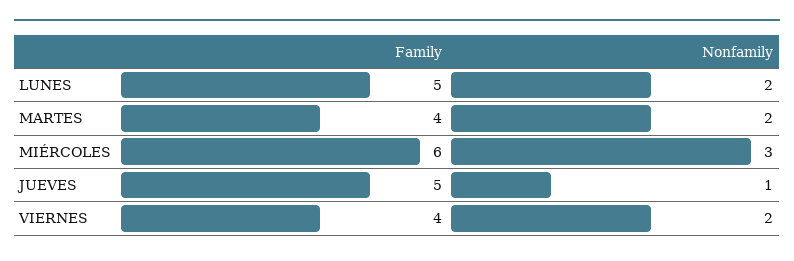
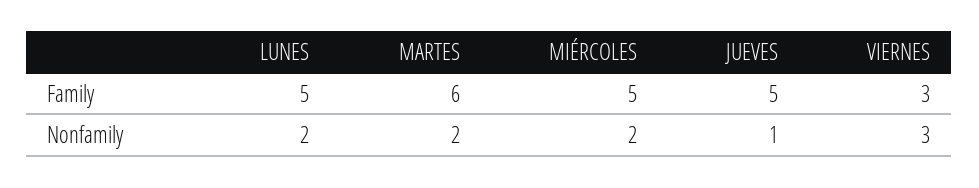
  {
    "Family": {
      "LUNES": 5,
-     "MARTES": 4,
+     "MARTES": 6,
-     "MIÉRCOLES": 6,
+     "MIÉRCOLES": 5,
      "JUEVES": 5,
-     "VIERNES": 4
+     "VIERNES": 3
    },
    "Nonfamily": {
      "LUNES": 2,
      "MARTES": 2,
-     "MIÉRCOLES": 3,
+     "MIÉRCOLES": 2,
      "JUEVES": 1,
-     "VIERNES": 2
+     "VIERNES": 3
    }
  }

